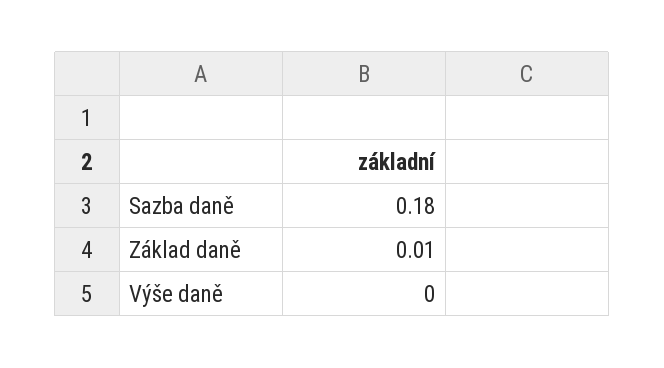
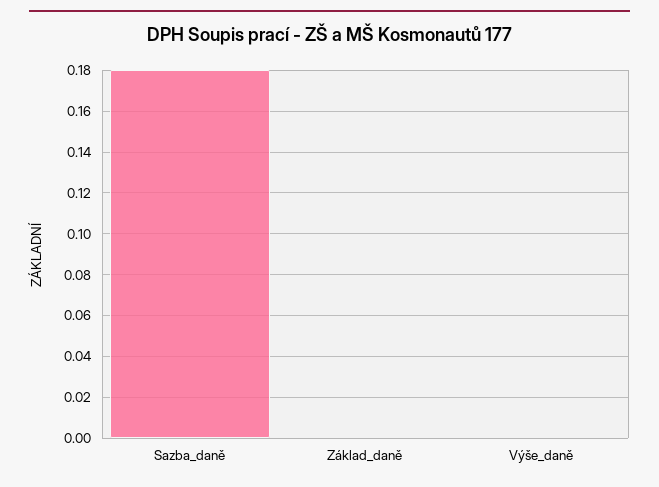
  {
    "Sazba daně": 0.18,
-   "Základ daně": 0.01,
+   "Základ daně": 0,
    "Výše daně": 0
  }

